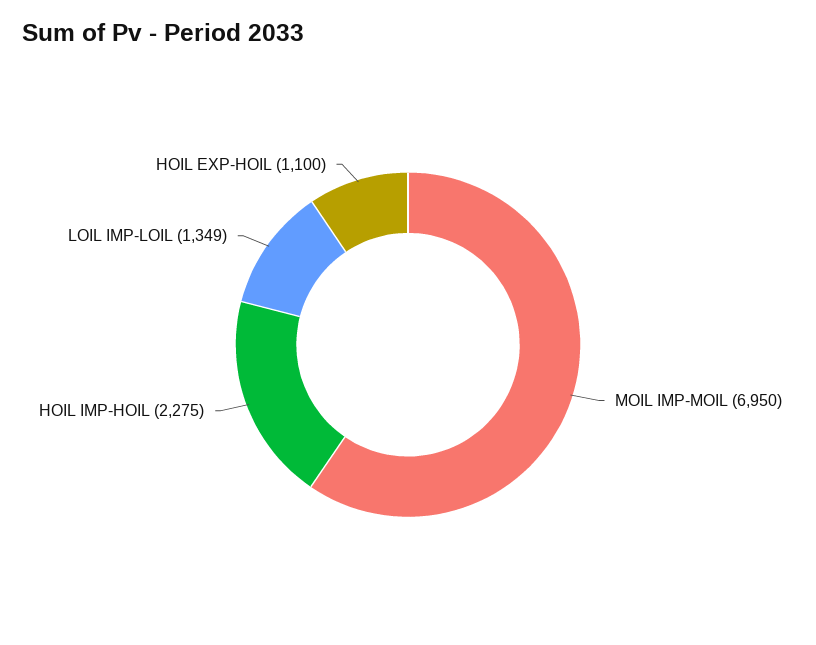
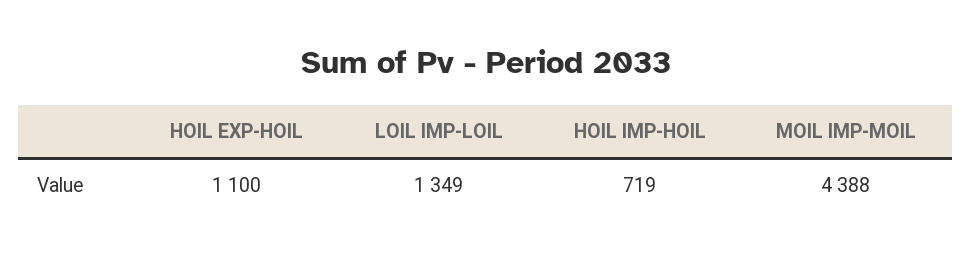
  {
-   "MOIL IMP-MOIL": 6950,
+   "MOIL IMP-MOIL": 4388,
-   "HOIL IMP-HOIL": 2275,
+   "HOIL IMP-HOIL": 719,
    "LOIL IMP-LOIL": 1349,
    "HOIL EXP-HOIL": 1100
  }

